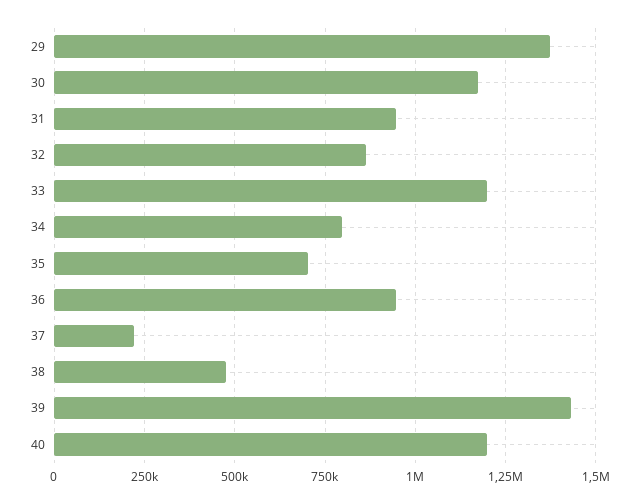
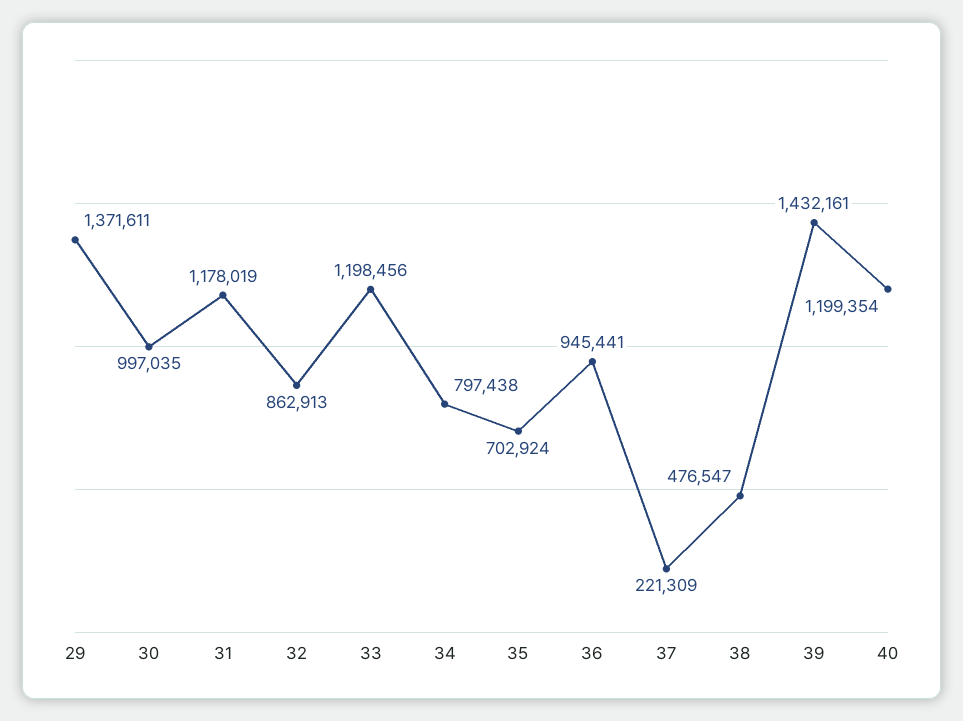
  {
    "29": 1371611,
-   "30": 1175000,
+   "30": 997035,
-   "31": 950000,
+   "31": 1178019,
    "32": 862913,
    "33": 1198456,
    "34": 797438,
    "35": 702924,
    "36": 945441,
    "37": 221309,
    "38": 476547,
    "39": 1432161,
    "40": 1199354
  }

